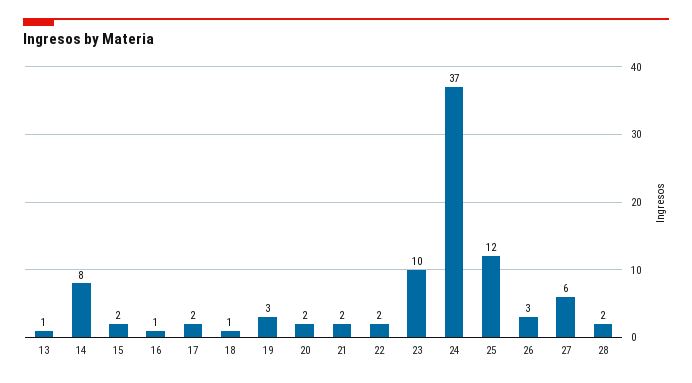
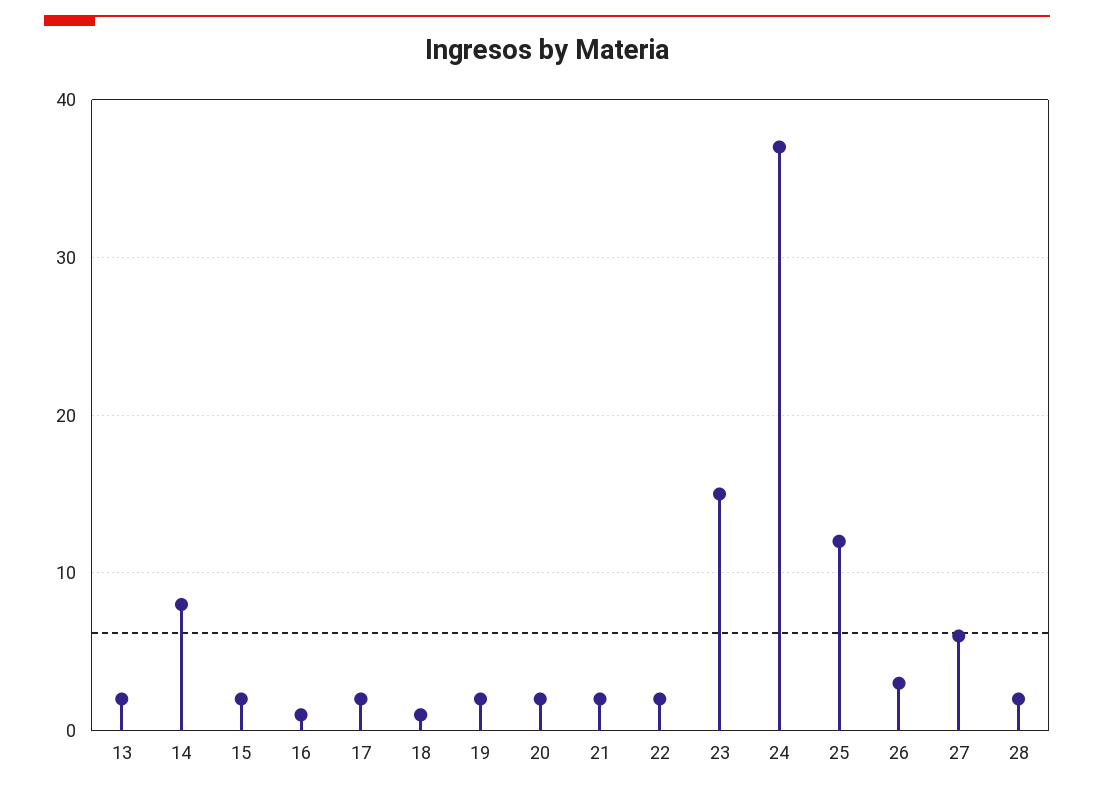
  {
-   "13": 1,
+   "13": 2,
    "14": 8,
    "15": 2,
    "16": 1,
    "17": 2,
    "18": 1,
-   "19": 3,
+   "19": 2,
    "20": 2,
    "21": 2,
    "22": 2,
-   "23": 10,
+   "23": 15,
    "24": 37,
    "25": 12,
    "26": 3,
    "27": 6,
    "28": 2
  }

